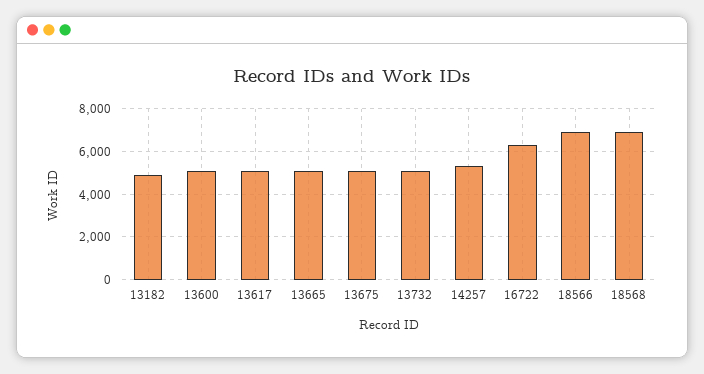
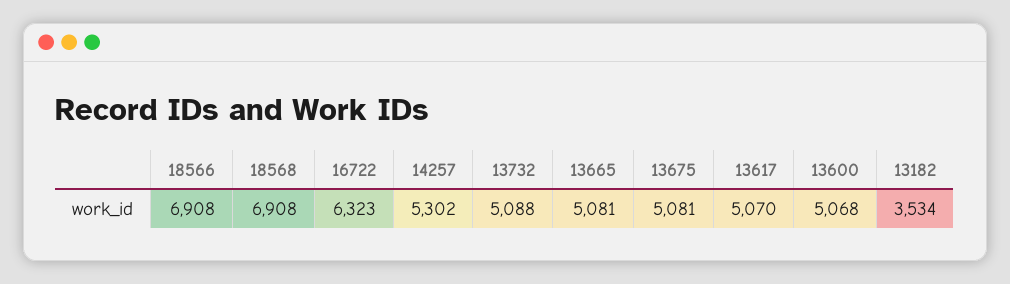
  {
-   "13182": 5000,
+   "13182": 3534,
    "13600": 5068,
    "13617": 5070,
    "13665": 5081,
    "13675": 5081,
    "13732": 5088,
    "14257": 5302,
    "16722": 6323,
    "18566": 6908,
    "18568": 6908
  }

